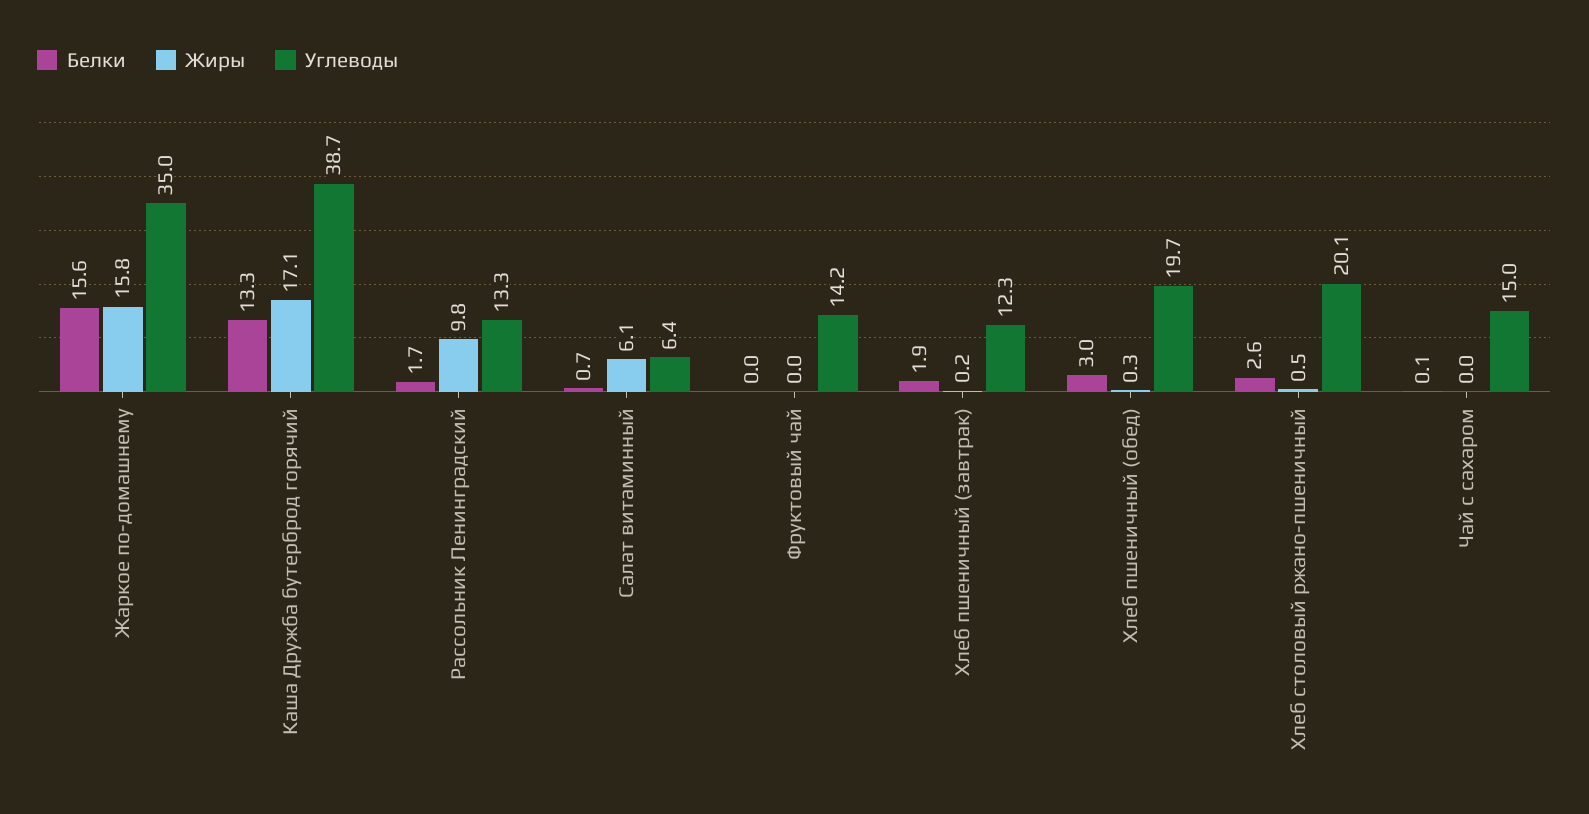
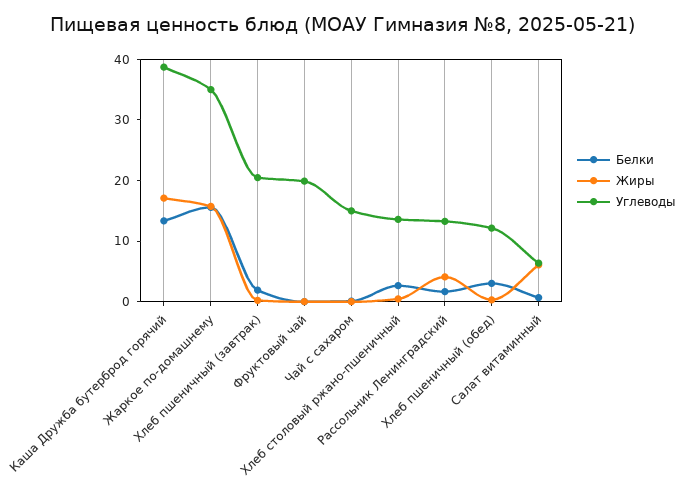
  {
    "Белки": {
      "Жаркое по-домашнему": 15.6,
      "Каша Дружба бутерброд горячий": 13.3,
      "Рассольник Ленинградский": 1.7,
      "Салат витаминный": 0.7,
      "Фруктовый чай": 0,
      "Хлеб пшеничный (завтрак)": 1.9,
      "Хлеб пшеничный (обед)": 3,
      "Хлеб столовый ржано-пшеничный": 2.6,
      "Чай с сахаром": 0.1
    },
    "Жиры": {
      "Жаркое по-домашнему": 15.8,
      "Каша Дружба бутерброд горячий": 17.1,
-     "Рассольник Ленинградский": 9.8,
+     "Рассольник Ленинградский": 4,
      "Салат витаминный": 6.1,
      "Фруктовый чай": 0,
      "Хлеб пшеничный (завтрак)": 0.2,
      "Хлеб пшеничный (обед)": 0.3,
      "Хлеб столовый ржано-пшеничный": 0.5,
      "Чай с сахаром": 0
    },
    "Углеводы": {
      "Жаркое по-домашнему": 35,
      "Каша Дружба бутерброд горячий": 38.7,
      "Рассольник Ленинградский": 13.3,
      "Салат витаминный": 6.4,
-     "Фруктовый чай": 14.2,
+     "Фруктовый чай": 20,
-     "Хлеб пшеничный (завтрак)": 12.3,
+     "Хлеб пшеничный (завтрак)": 20,
-     "Хлеб пшеничный (обед)": 19.7,
+     "Хлеб пшеничный (обед)": 12,
-     "Хлеб столовый ржано-пшеничный": 20.1,
+     "Хлеб столовый ржано-пшеничный": 14,
      "Чай с сахаром": 15
    }
  }

